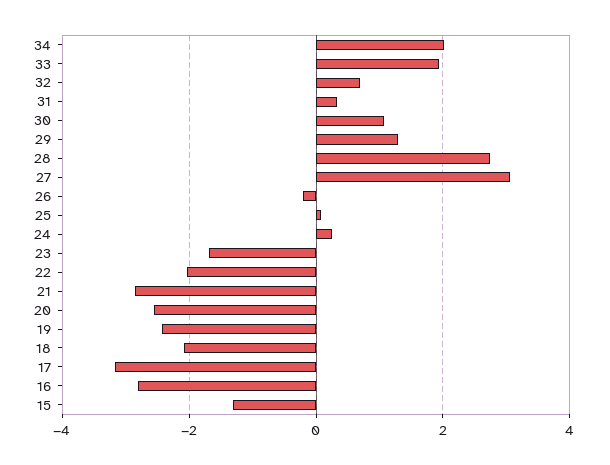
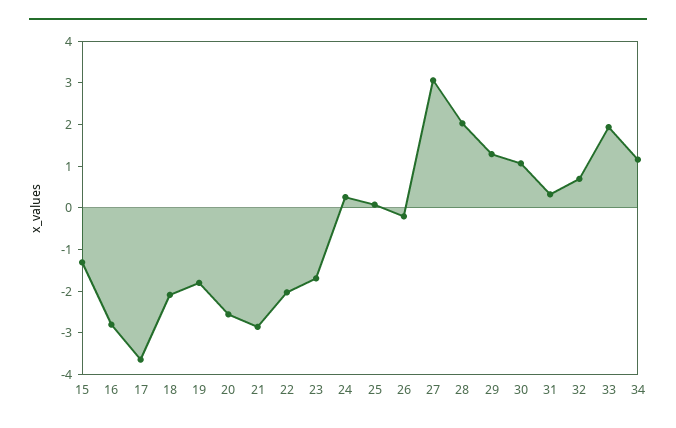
  {
-   "34": 2,
+   "34": 1.2,
    "33": 2,
    "32": 0.6,
    "31": 0.4,
    "30": 1,
    "29": 1.2,
-   "28": 2.8,
+   "28": 2,
    "27": 3,
    "26": -0.2,
    "25": 0,
    "24": 0.2,
    "23": -1.6,
    "22": -2,
    "21": -2.8,
    "20": -2.6,
-   "19": -2.4,
+   "19": -1.8,
    "18": -2,
-   "17": -3.2,
+   "17": -3.6,
    "16": -2.8,
    "15": -1.4
  }

